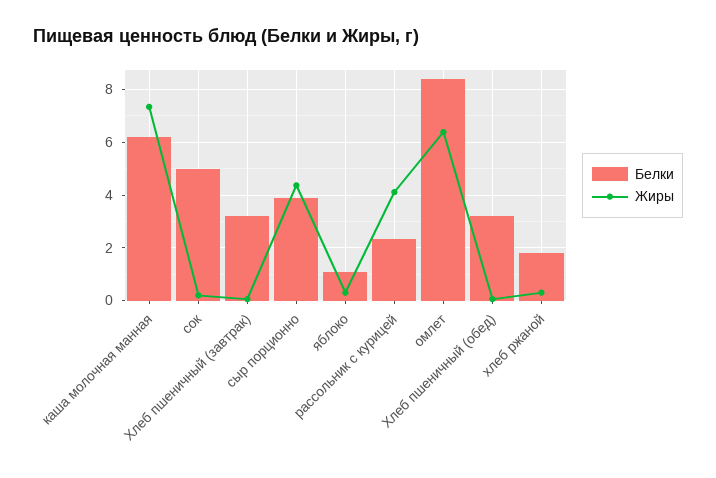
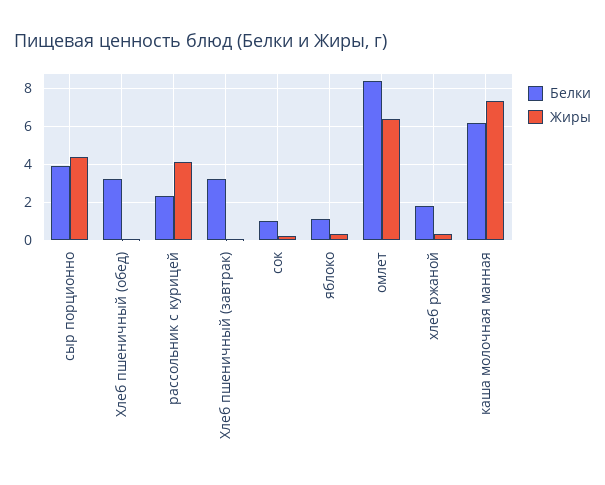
  {
    "Белки": {
      "каша молочная манная": 6.25,
-     "сок": 5,
+     "сок": 1,
      "Хлеб пшеничный (завтрак)": 3.25,
      "сыр порционно": 4,
      "яблоко": 1,
      "рассольник с курицей": 2.25,
      "омлет": 8.5,
      "Хлеб пшеничный (обед)": 3.25,
      "хлеб ржаной": 1.75
    },
    "Жиры": {
      "каша молочная манная": 7.25,
      "сок": 0.25,
      "Хлеб пшеничный (завтрак)": 0,
      "сыр порционно": 4.25,
      "яблоко": 0.25,
      "рассольник с курицей": 4,
      "омлет": 6.5,
      "Хлеб пшеничный (обед)": 0,
      "хлеб ржаной": 0.25
    }
  }

